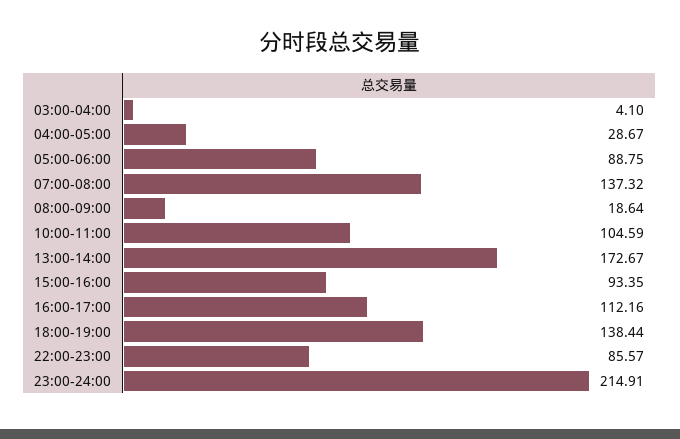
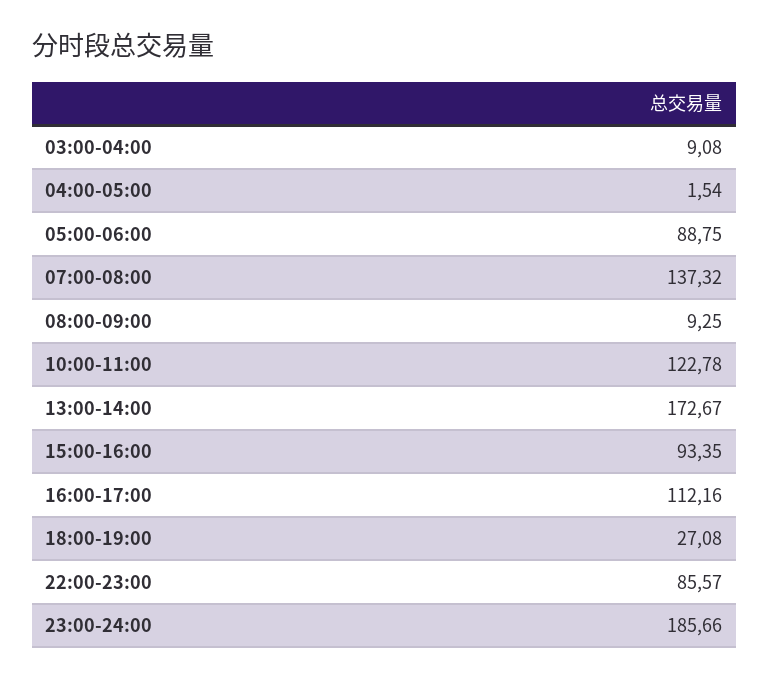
  {
-   "03:00-04:00": 4.1,
+   "03:00-04:00": 9.08,
-   "04:00-05:00": 28.67,
+   "04:00-05:00": 1.54,
    "05:00-06:00": 88.75,
    "07:00-08:00": 137.32,
-   "08:00-09:00": 18.64,
+   "08:00-09:00": 9.25,
-   "10:00-11:00": 104.59,
+   "10:00-11:00": 122.78,
    "13:00-14:00": 172.67,
    "15:00-16:00": 93.35,
    "16:00-17:00": 112.16,
-   "18:00-19:00": 138.44,
+   "18:00-19:00": 27.08,
    "22:00-23:00": 85.57,
-   "23:00-24:00": 214.91
+   "23:00-24:00": 185.66
  }

